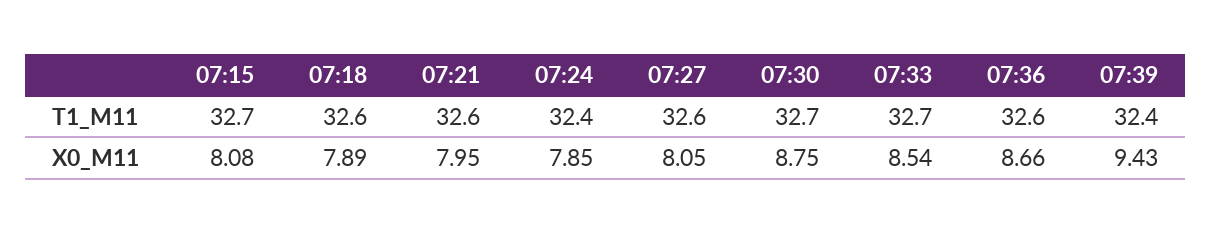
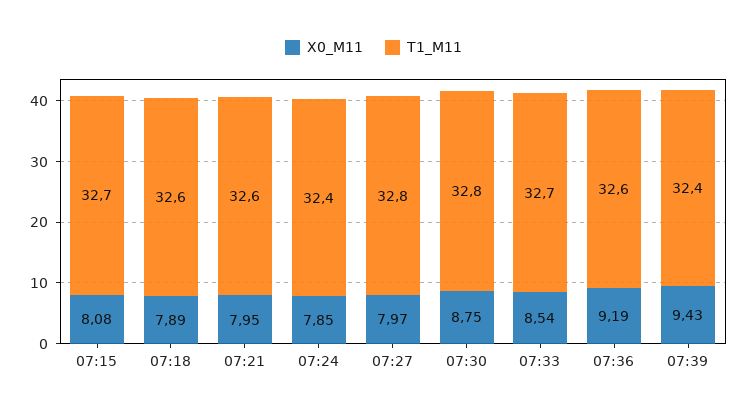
  {
    "T1_M11": {
      "07:15": 32.7,
      "07:18": 32.6,
      "07:21": 32.6,
      "07:24": 32.4,
-     "07:27": 32.6,
+     "07:27": 32.8,
-     "07:30": 32.7,
+     "07:30": 32.8,
      "07:33": 32.7,
      "07:36": 32.6,
      "07:39": 32.4
    },
    "X0_M11": {
      "07:15": 8.08,
      "07:18": 7.89,
      "07:21": 7.95,
      "07:24": 7.85,
-     "07:27": 8.05,
+     "07:27": 7.97,
      "07:30": 8.75,
      "07:33": 8.54,
-     "07:36": 8.66,
+     "07:36": 9.19,
      "07:39": 9.43
    }
  }

